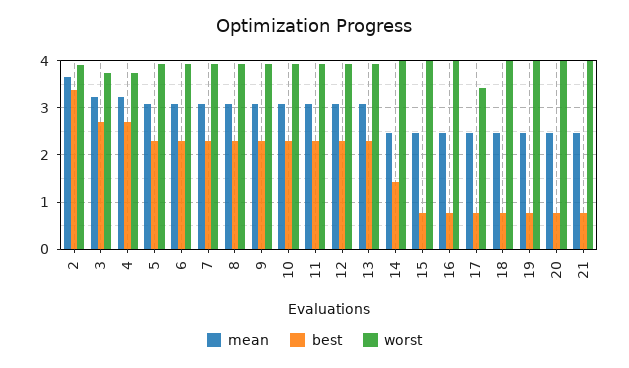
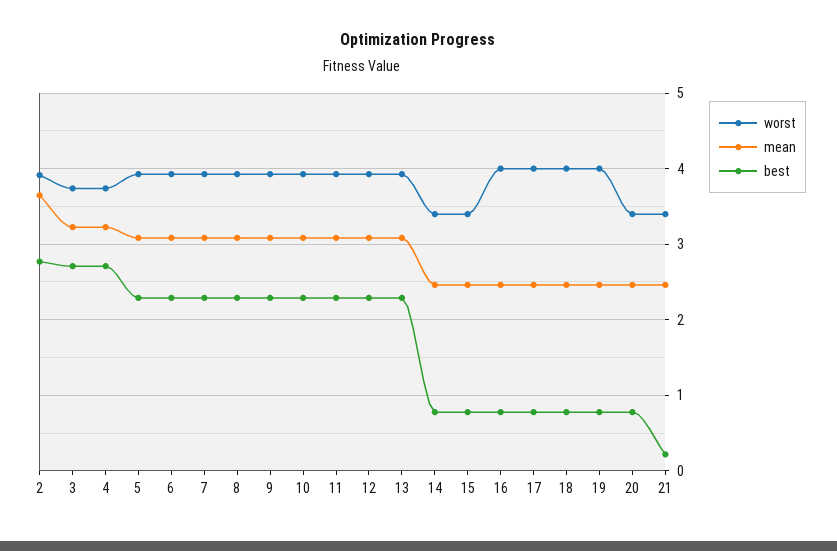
  {
    "mean": {
      "2": 3.6,
      "3": 3.2,
      "4": 3.2,
      "5": 3.1,
      "6": 3.1,
      "7": 3.1,
      "8": 3.1,
      "9": 3.1,
      "10": 3.1,
      "11": 3.1,
      "12": 3.1,
      "13": 3.1,
      "14": 2.5,
      "15": 2.5,
      "16": 2.5,
      "17": 2.5,
      "18": 2.5,
      "19": 2.5,
      "20": 2.5,
      "21": 2.5
    },
    "best": {
-     "2": 3.4,
+     "2": 2.8,
      "3": 2.7,
      "4": 2.7,
      "5": 2.3,
      "6": 2.3,
      "7": 2.3,
      "8": 2.3,
      "9": 2.3,
      "10": 2.3,
      "11": 2.3,
      "12": 2.3,
      "13": 2.3,
-     "14": 1.4,
+     "14": 0.8,
      "15": 0.8,
      "16": 0.8,
      "17": 0.8,
      "18": 0.8,
      "19": 0.8,
      "20": 0.8,
-     "21": 0.8
+     "21": 0.2
    },
    "worst": {
      "2": 3.9,
      "3": 3.7,
      "4": 3.7,
      "5": 3.9,
      "6": 3.9,
      "7": 3.9,
      "8": 3.9,
      "9": 3.9,
      "10": 3.9,
      "11": 3.9,
      "12": 3.9,
      "13": 3.9,
-     "14": 4,
+     "14": 3.4,
-     "15": 4,
+     "15": 3.4,
      "16": 4,
-     "17": 3.4,
+     "17": 4,
      "18": 4,
      "19": 4,
-     "20": 4,
+     "20": 3.4,
-     "21": 4
+     "21": 3.4
    }
  }

